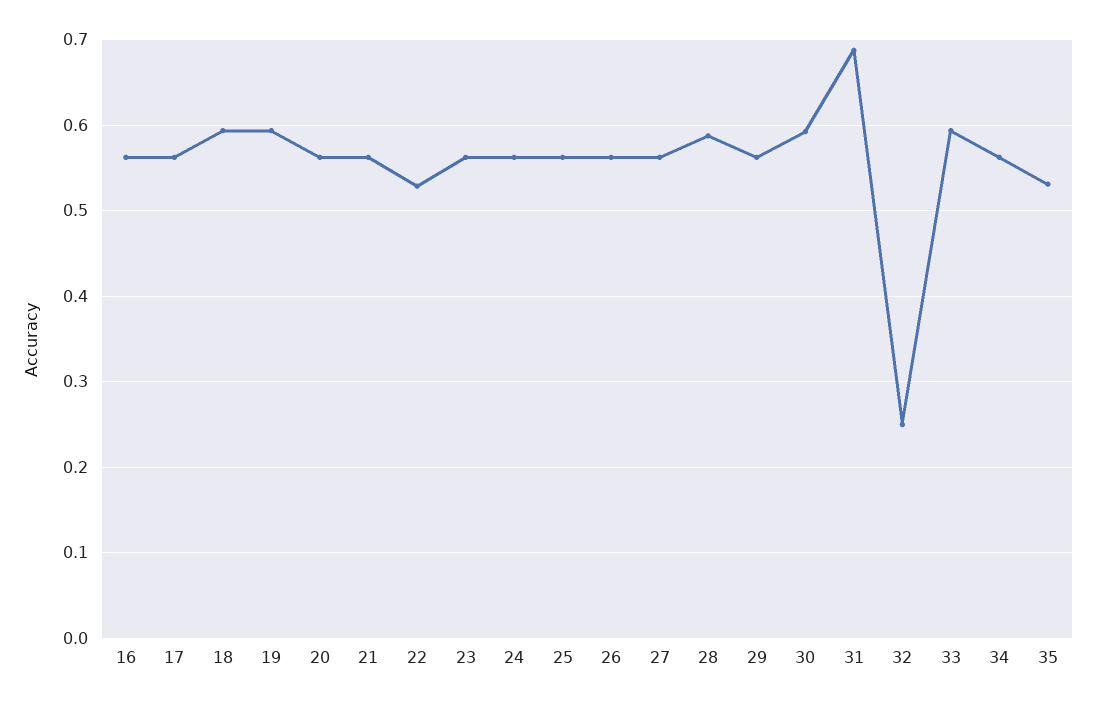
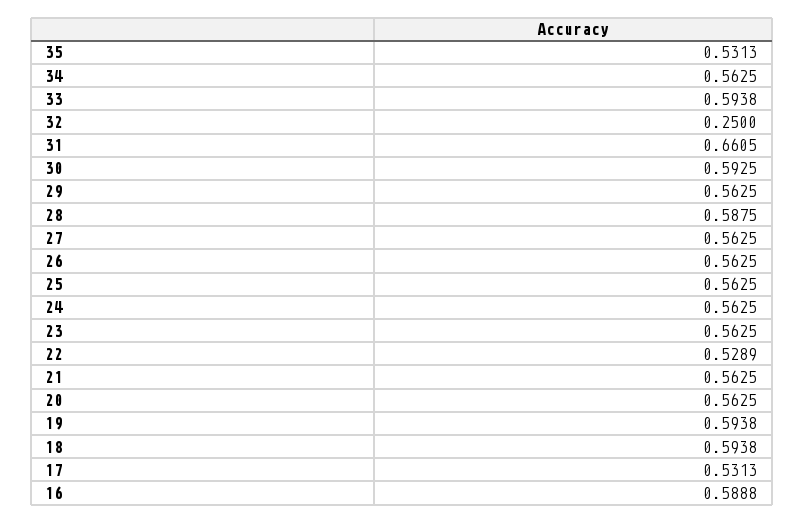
  {
-   "16": 0.56,
+   "16": 0.5888,
-   "17": 0.56,
+   "17": 0.5313,
    "18": 0.5938,
    "19": 0.5938,
    "20": 0.5625,
    "21": 0.5625,
    "22": 0.5289,
    "23": 0.5625,
    "24": 0.5625,
    "25": 0.5625,
    "26": 0.5625,
    "27": 0.5625,
    "28": 0.5875,
    "29": 0.5625,
    "30": 0.5925,
-   "31": 0.69,
+   "31": 0.6605,
    "32": 0.25,
    "33": 0.5938,
    "34": 0.5625,
    "35": 0.5313
  }

